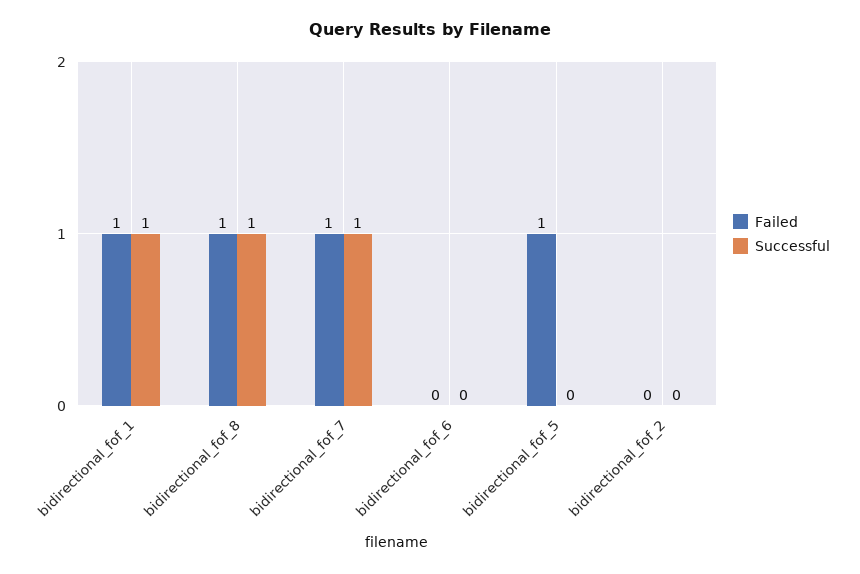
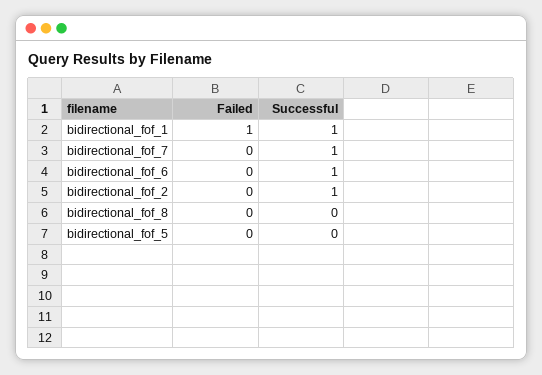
  {
    "Failed": {
      "bidirectional_fof_1": 1,
-     "bidirectional_fof_8": 1,
+     "bidirectional_fof_8": 0,
-     "bidirectional_fof_7": 1,
+     "bidirectional_fof_7": 0,
      "bidirectional_fof_6": 0,
-     "bidirectional_fof_5": 1,
+     "bidirectional_fof_5": 0,
      "bidirectional_fof_2": 0
    },
    "Successful": {
      "bidirectional_fof_1": 1,
-     "bidirectional_fof_8": 1,
+     "bidirectional_fof_8": 0,
      "bidirectional_fof_7": 1,
-     "bidirectional_fof_6": 0,
+     "bidirectional_fof_6": 1,
      "bidirectional_fof_5": 0,
-     "bidirectional_fof_2": 0
+     "bidirectional_fof_2": 1
    }
  }

